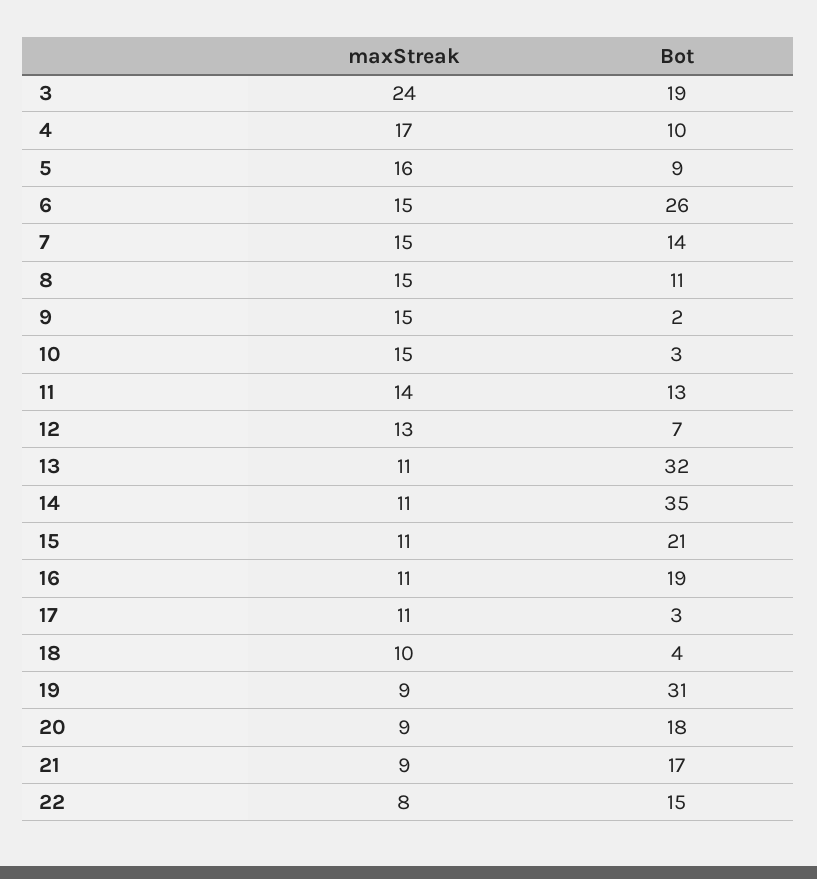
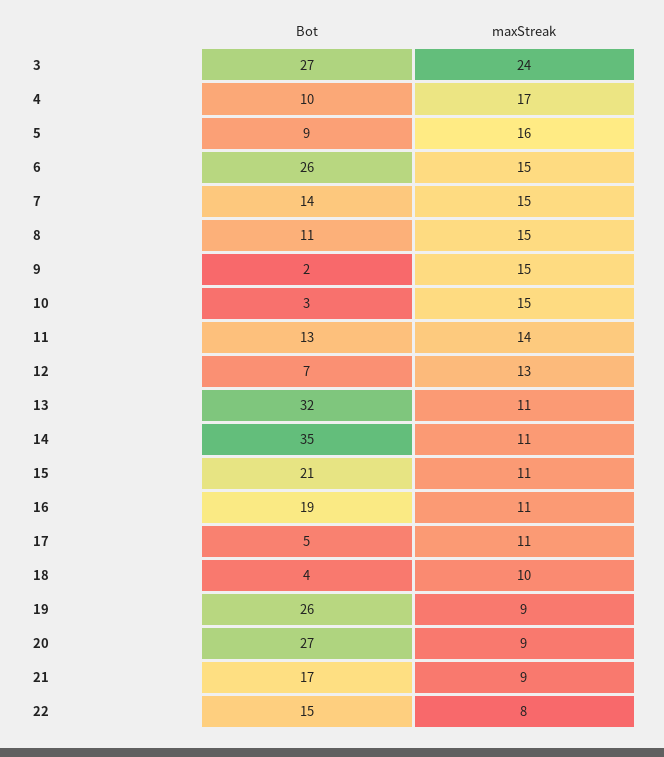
  {
    "maxStreak": {
      "3": 24,
      "4": 17,
      "5": 16,
      "6": 15,
      "7": 15,
      "8": 15,
      "9": 15,
      "10": 15,
      "11": 14,
      "12": 13,
      "13": 11,
      "14": 11,
      "15": 11,
      "16": 11,
      "17": 11,
      "18": 10,
      "19": 9,
      "20": 9,
      "21": 9,
      "22": 8
    },
    "Bot": {
-     "3": 19,
+     "3": 27,
      "4": 10,
      "5": 9,
      "6": 26,
      "7": 14,
      "8": 11,
      "9": 2,
      "10": 3,
      "11": 13,
      "12": 7,
      "13": 32,
      "14": 35,
      "15": 21,
      "16": 19,
-     "17": 3,
+     "17": 5,
      "18": 4,
-     "19": 31,
+     "19": 26,
-     "20": 18,
+     "20": 27,
      "21": 17,
      "22": 15
    }
  }

